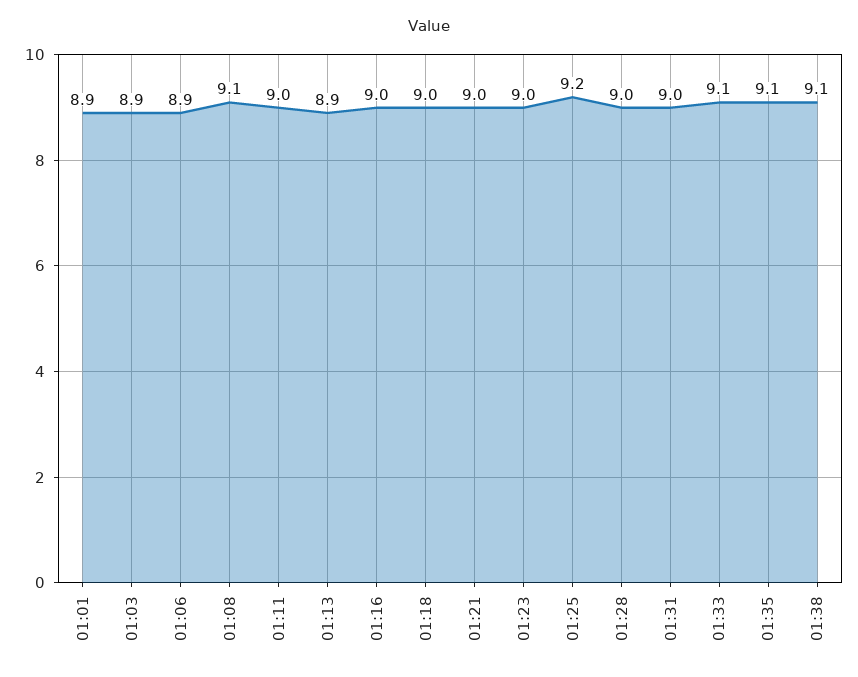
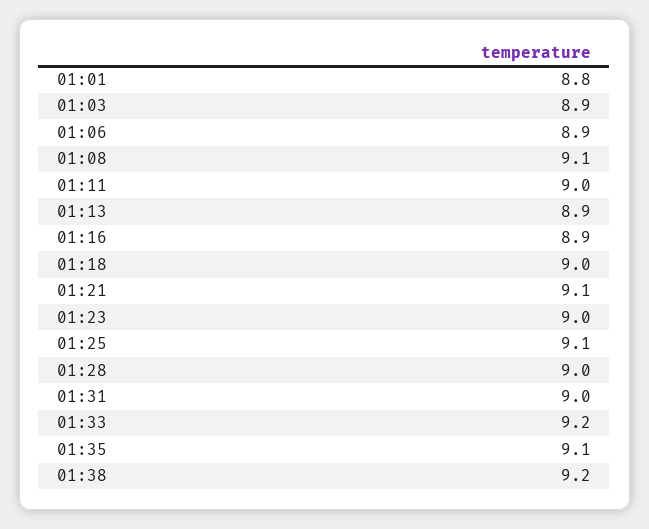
  {
-   "01:01": 8.9,
+   "01:01": 8.8,
    "01:03": 8.9,
    "01:06": 8.9,
    "01:08": 9.1,
    "01:11": 9,
    "01:13": 8.9,
-   "01:16": 9,
+   "01:16": 8.9,
    "01:18": 9,
-   "01:21": 9,
+   "01:21": 9.1,
    "01:23": 9,
-   "01:25": 9.2,
+   "01:25": 9.1,
    "01:28": 9,
    "01:31": 9,
-   "01:33": 9.1,
+   "01:33": 9.2,
    "01:35": 9.1,
-   "01:38": 9.1
+   "01:38": 9.2
  }

